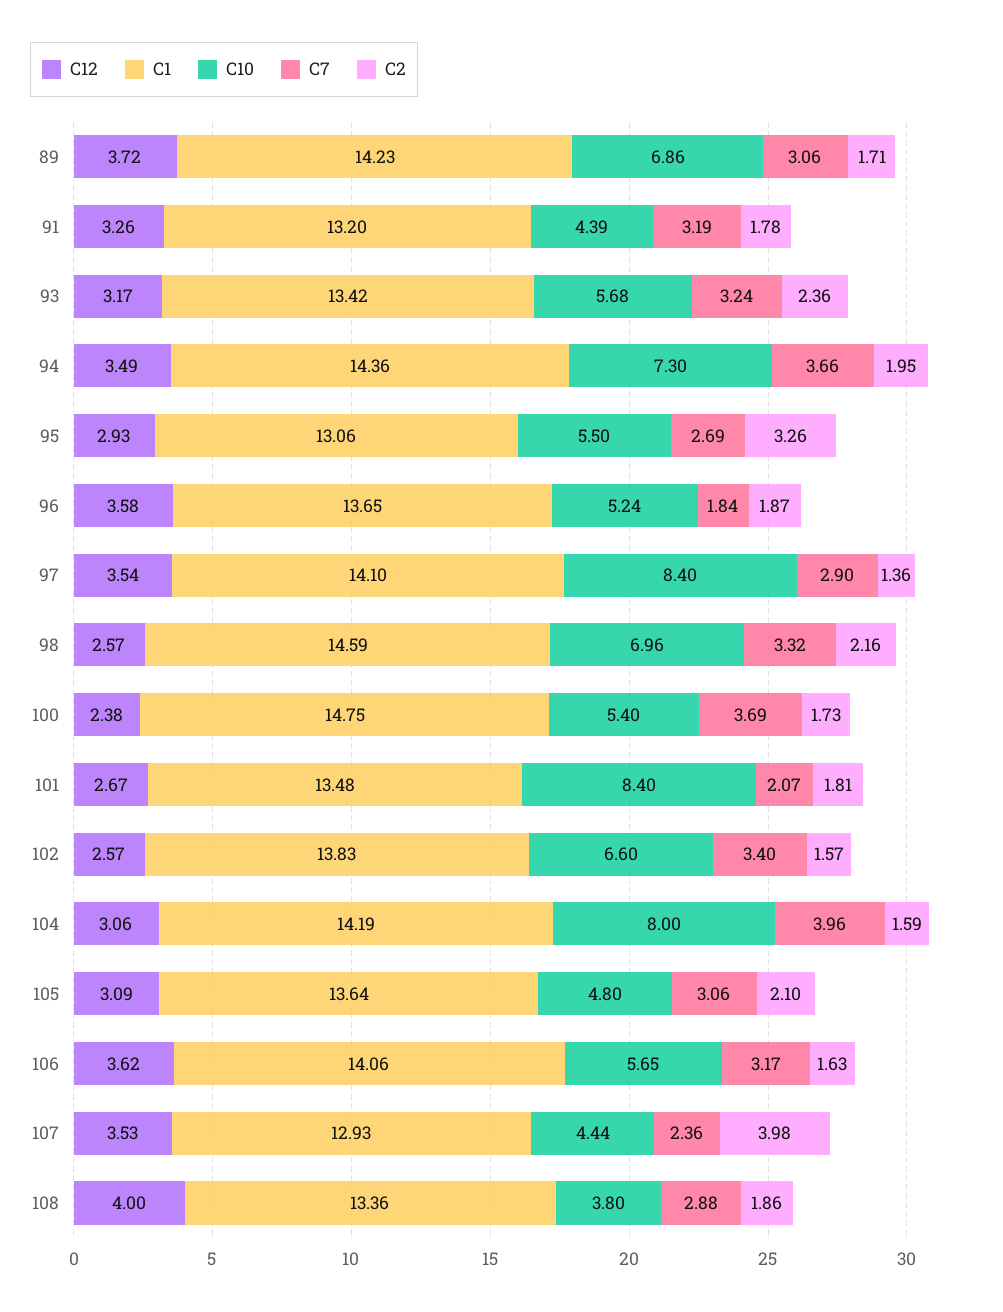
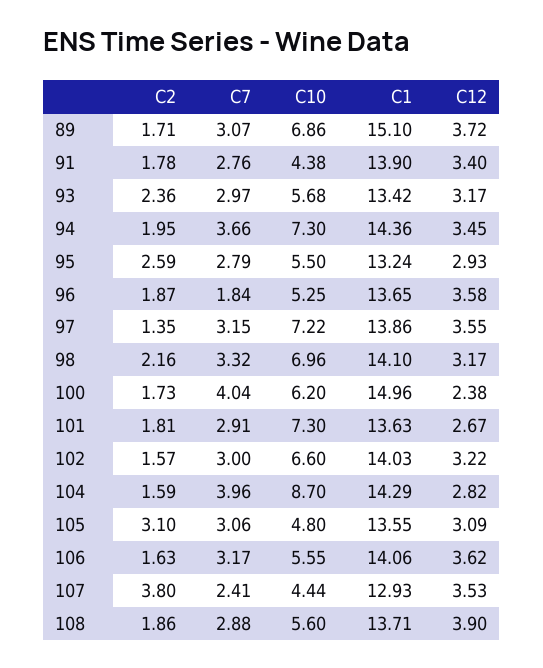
  {
    "C12": {
      "89": 3.72,
-     "91": 3.26,
+     "91": 3.4,
      "93": 3.17,
-     "94": 3.49,
+     "94": 3.45,
      "95": 2.93,
      "96": 3.58,
-     "97": 3.54,
+     "97": 3.55,
-     "98": 2.57,
+     "98": 3.17,
      "100": 2.38,
      "101": 2.67,
-     "102": 2.57,
+     "102": 3.22,
-     "104": 3.06,
+     "104": 2.82,
      "105": 3.09,
      "106": 3.62,
      "107": 3.53,
-     "108": 4
+     "108": 3.9
    },
    "C1": {
-     "89": 14.23,
+     "89": 15.1,
-     "91": 13.2,
+     "91": 13.9,
      "93": 13.42,
      "94": 14.36,
-     "95": 13.06,
+     "95": 13.24,
      "96": 13.65,
-     "97": 14.1,
+     "97": 13.86,
-     "98": 14.59,
+     "98": 14.1,
-     "100": 14.75,
+     "100": 14.96,
-     "101": 13.48,
+     "101": 13.63,
-     "102": 13.83,
+     "102": 14.03,
-     "104": 14.19,
+     "104": 14.29,
-     "105": 13.64,
+     "105": 13.55,
      "106": 14.06,
      "107": 12.93,
-     "108": 13.36
+     "108": 13.71
    },
    "C10": {
      "89": 6.86,
-     "91": 4.39,
+     "91": 4.38,
      "93": 5.68,
      "94": 7.3,
      "95": 5.5,
-     "96": 5.24,
+     "96": 5.25,
-     "97": 8.4,
+     "97": 7.22,
      "98": 6.96,
-     "100": 5.4,
+     "100": 6.2,
-     "101": 8.4,
+     "101": 7.3,
      "102": 6.6,
-     "104": 8,
+     "104": 8.7,
      "105": 4.8,
-     "106": 5.65,
+     "106": 5.55,
      "107": 4.44,
-     "108": 3.8
+     "108": 5.6
    },
    "C7": {
-     "89": 3.06,
+     "89": 3.07,
-     "91": 3.19,
+     "91": 2.76,
-     "93": 3.24,
+     "93": 2.97,
      "94": 3.66,
-     "95": 2.69,
+     "95": 2.79,
      "96": 1.84,
-     "97": 2.9,
+     "97": 3.15,
      "98": 3.32,
-     "100": 3.69,
+     "100": 4.04,
-     "101": 2.07,
+     "101": 2.91,
-     "102": 3.4,
+     "102": 3,
      "104": 3.96,
      "105": 3.06,
      "106": 3.17,
-     "107": 2.36,
+     "107": 2.41,
      "108": 2.88
    },
    "C2": {
      "89": 1.71,
      "91": 1.78,
      "93": 2.36,
      "94": 1.95,
-     "95": 3.26,
+     "95": 2.59,
      "96": 1.87,
-     "97": 1.36,
+     "97": 1.35,
      "98": 2.16,
      "100": 1.73,
      "101": 1.81,
      "102": 1.57,
      "104": 1.59,
-     "105": 2.1,
+     "105": 3.1,
      "106": 1.63,
-     "107": 3.98,
+     "107": 3.8,
      "108": 1.86
    }
  }

